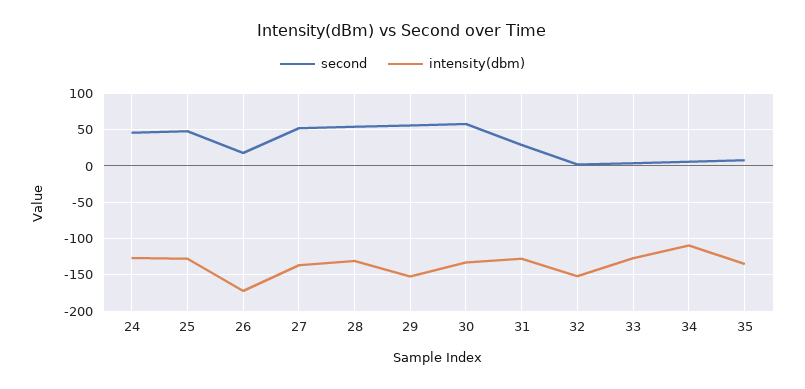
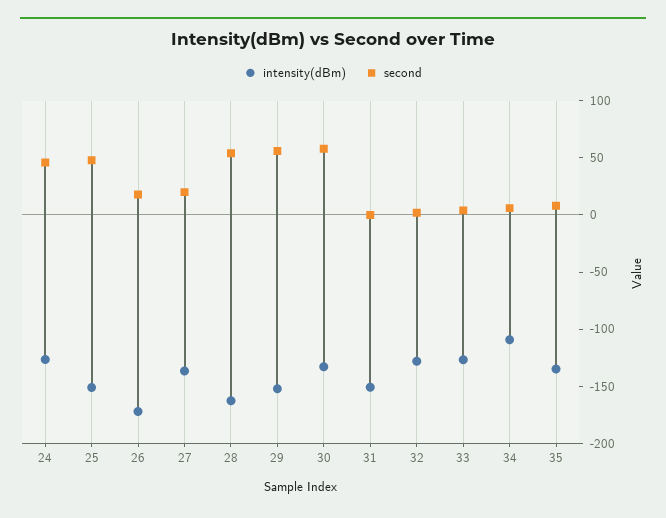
  {
    "second": {
      "24": 50,
      "25": 50,
      "26": 20,
-     "27": 50,
+     "27": 20,
      "28": 50,
      "29": 60,
      "30": 60,
-     "31": 30,
+     "31": 0,
      "32": 0,
      "33": 0,
      "34": 10,
      "35": 10
    },
    "intensity(dbm)": {
      "24": -130,
-     "25": -130,
+     "25": -150,
      "26": -170,
      "27": -140,
-     "28": -130,
+     "28": -160,
      "29": -150,
      "30": -130,
-     "31": -130,
+     "31": -150,
-     "32": -150,
+     "32": -130,
      "33": -130,
      "34": -110,
      "35": -130
    }
  }

